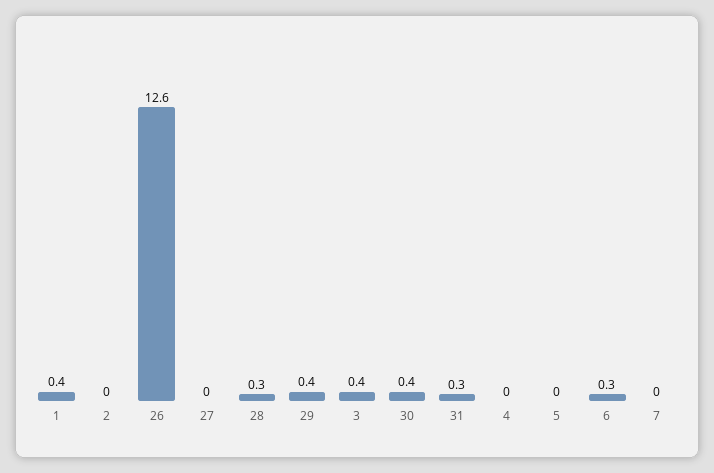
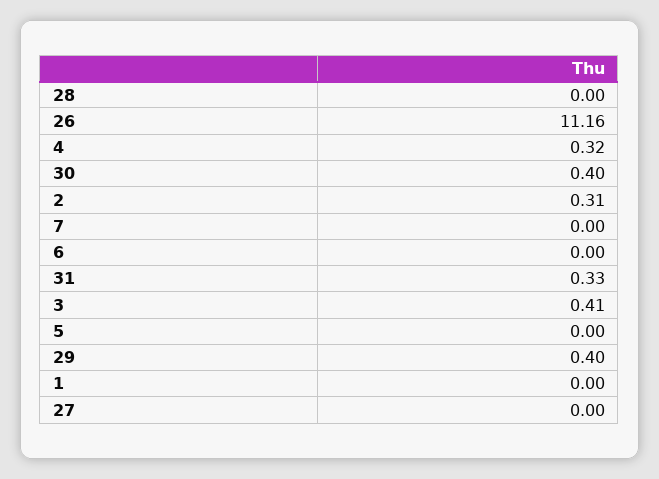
  {
-   "1": 0.4,
+   "1": 0,
-   "2": 0,
+   "2": 0.31,
-   "26": 12.6,
+   "26": 11.16,
    "27": 0,
-   "28": 0.3,
+   "28": 0,
    "29": 0.4,
    "3": 0.41,
    "30": 0.4,
    "31": 0.33,
-   "4": 0,
+   "4": 0.32,
    "5": 0,
-   "6": 0.3,
+   "6": 0,
    "7": 0
  }

